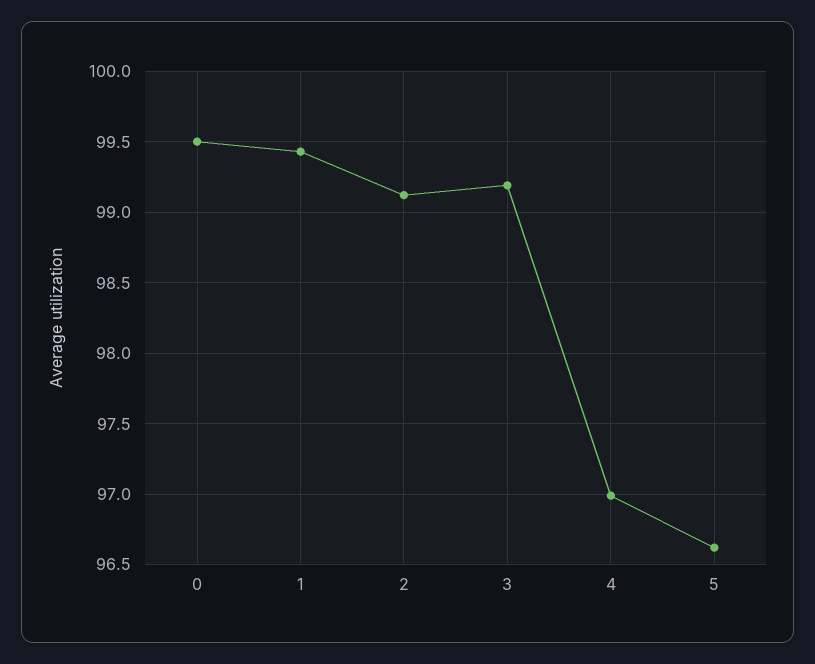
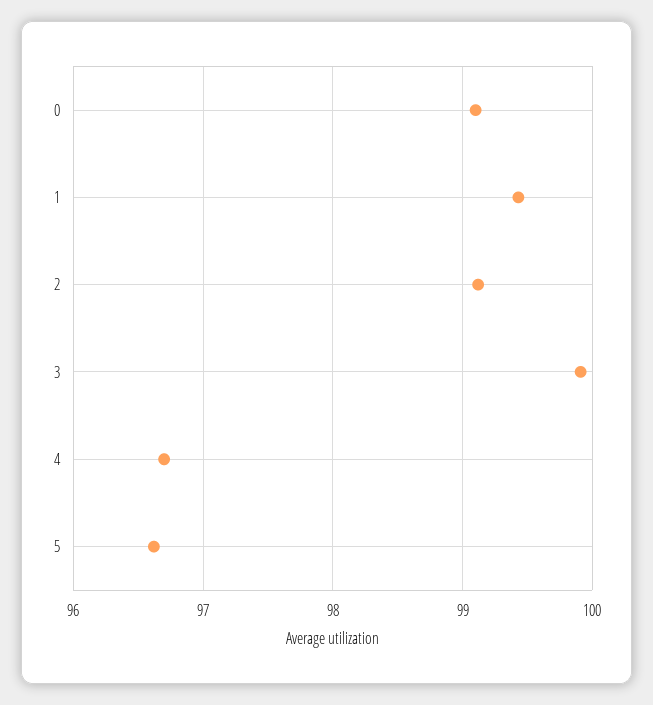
  {
-   "0": 99.5,
+   "0": 99.1,
    "1": 99.45,
    "2": 99.1,
-   "3": 99.2,
+   "3": 99.9,
-   "4": 97,
+   "4": 96.7,
    "5": 96.6
  }

